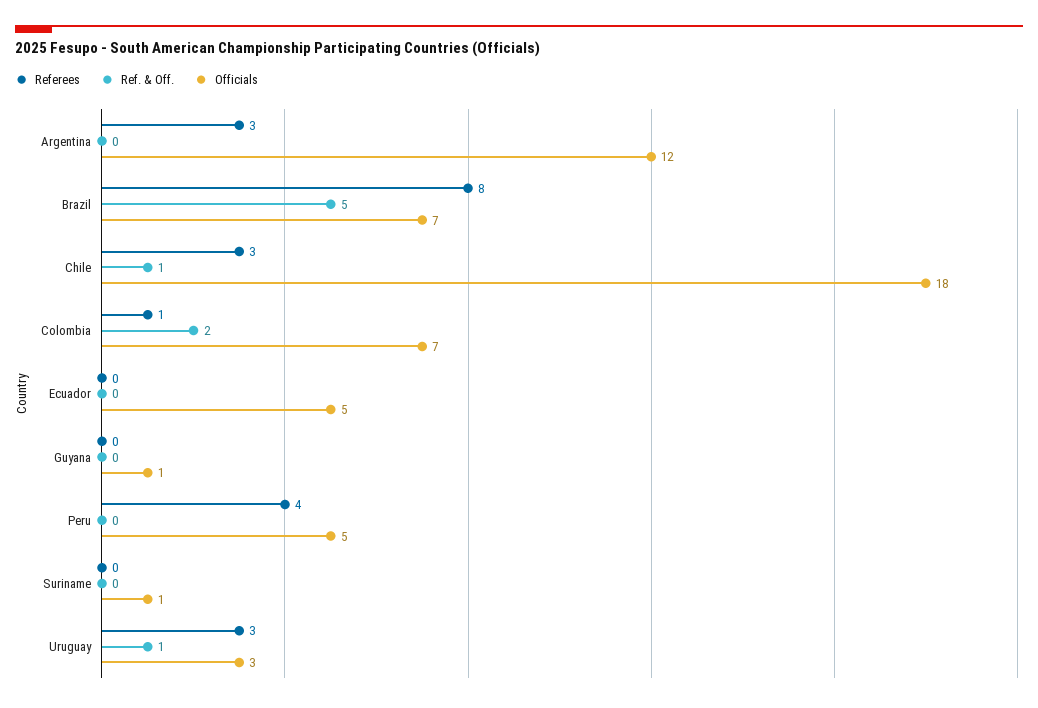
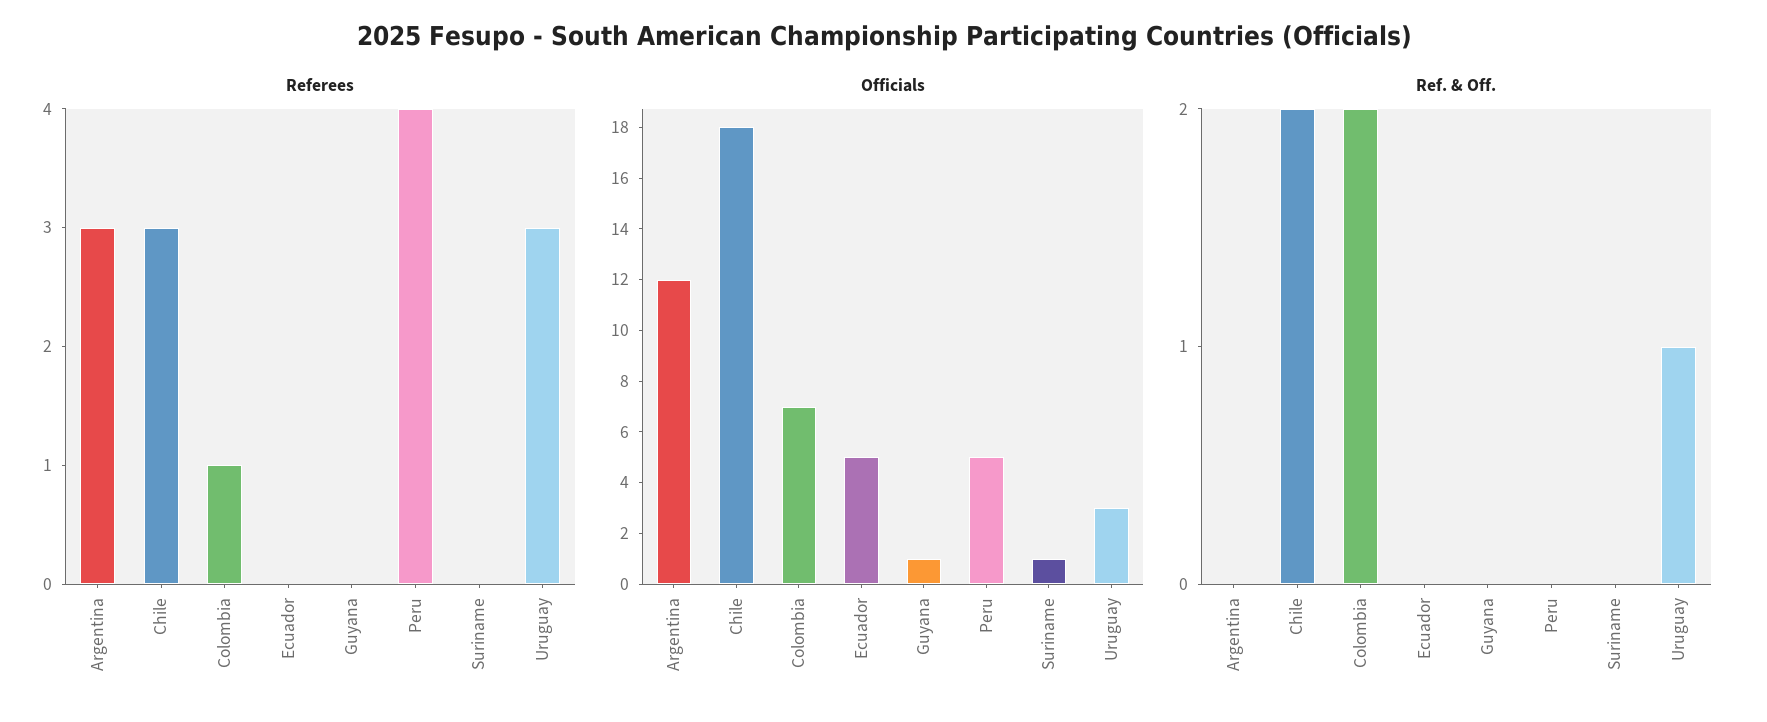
  {
    "Referees": {
      "Argentina": 3,
-     "Brazil": 8,
      "Chile": 3,
      "Colombia": 1,
      "Ecuador": 0,
      "Guyana": 0,
      "Peru": 4,
      "Suriname": 0,
      "Uruguay": 3
    },
    "Ref. & Off.": {
      "Argentina": 0,
-     "Brazil": 5,
-     "Chile": 1,
+     "Chile": 2,
      "Colombia": 2,
      "Ecuador": 0,
      "Guyana": 0,
      "Peru": 0,
      "Suriname": 0,
      "Uruguay": 1
    },
    "Officials": {
      "Argentina": 12,
-     "Brazil": 7,
      "Chile": 18,
      "Colombia": 7,
      "Ecuador": 5,
      "Guyana": 1,
      "Peru": 5,
      "Suriname": 1,
      "Uruguay": 3
    }
  }

